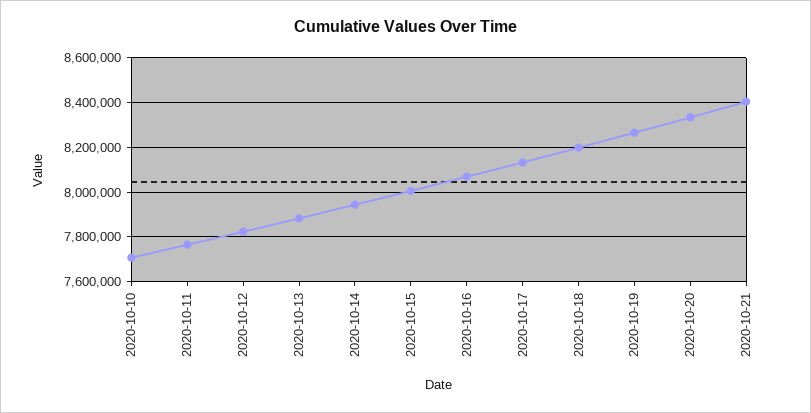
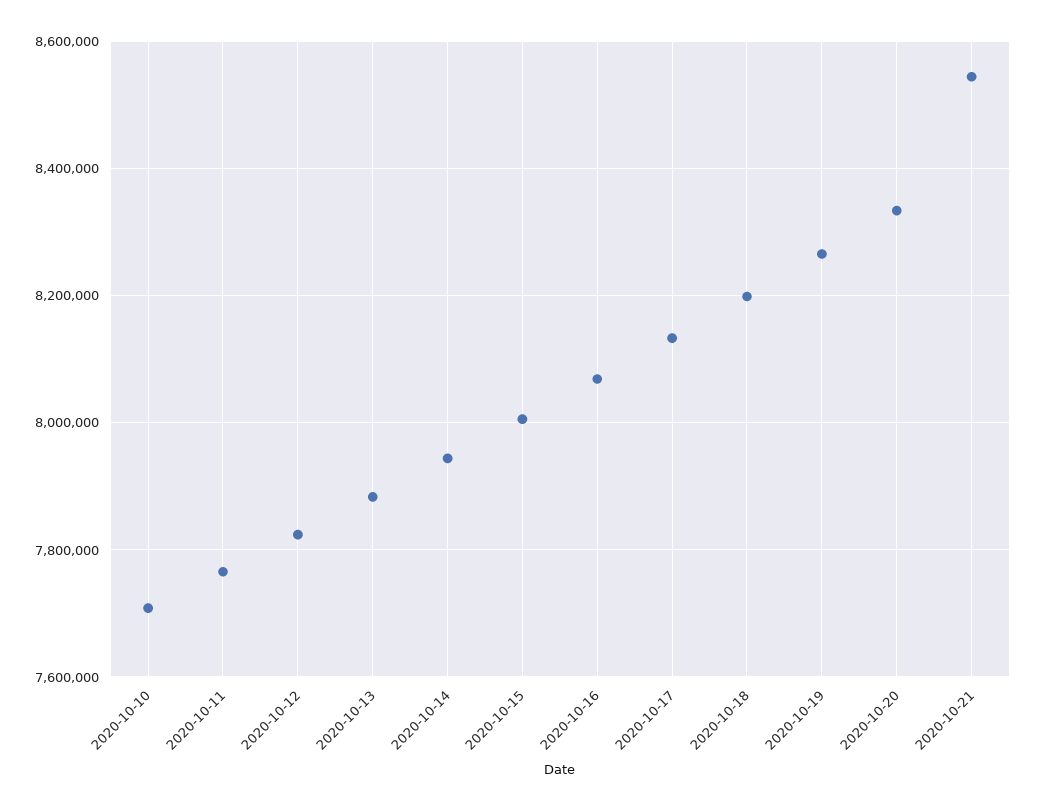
  {
    "2020-10-10": 7700000,
    "2020-10-11": 7760000,
    "2020-10-12": 7820000,
    "2020-10-13": 7880000,
    "2020-10-14": 7940000,
    "2020-10-15": 8000000,
    "2020-10-16": 8060000,
    "2020-10-17": 8140000,
    "2020-10-18": 8200000,
    "2020-10-19": 8260000,
    "2020-10-20": 8340000,
-   "2020-10-21": 8400000
+   "2020-10-21": 8540000
  }

